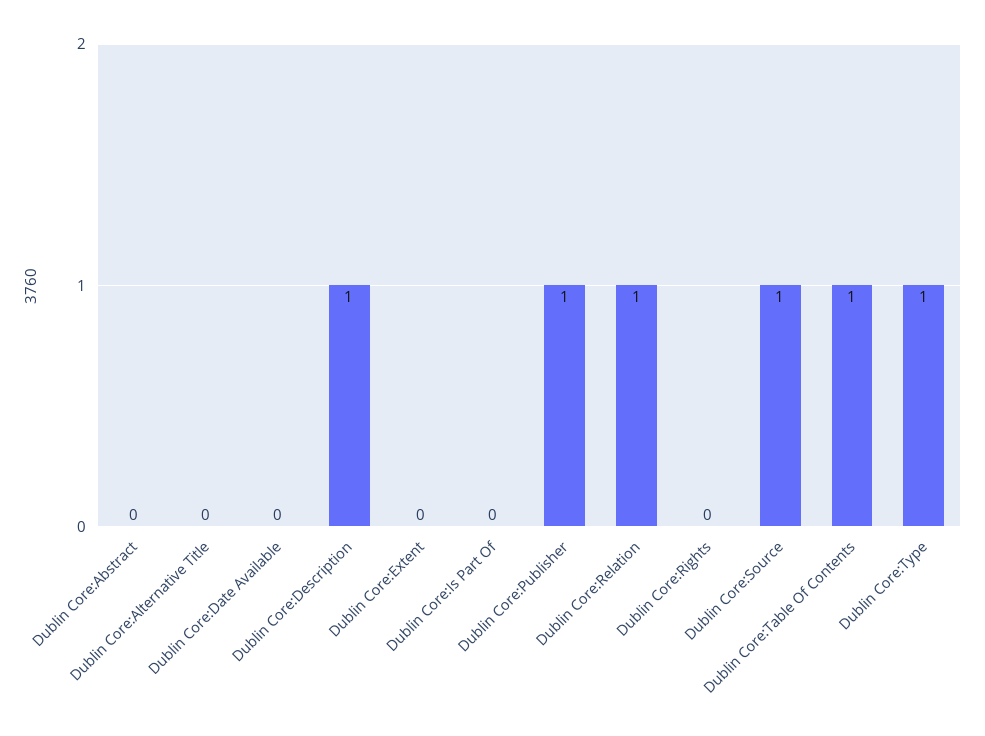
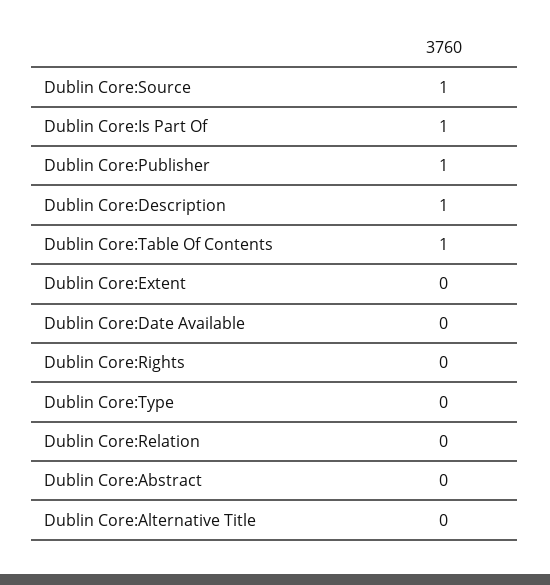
  {
    "Dublin Core:Abstract": 0,
    "Dublin Core:Alternative Title": 0,
    "Dublin Core:Date Available": 0,
    "Dublin Core:Description": 1,
    "Dublin Core:Extent": 0,
-   "Dublin Core:Is Part Of": 0,
+   "Dublin Core:Is Part Of": 1,
    "Dublin Core:Publisher": 1,
-   "Dublin Core:Relation": 1,
+   "Dublin Core:Relation": 0,
    "Dublin Core:Rights": 0,
    "Dublin Core:Source": 1,
    "Dublin Core:Table Of Contents": 1,
-   "Dublin Core:Type": 1
+   "Dublin Core:Type": 0
  }

